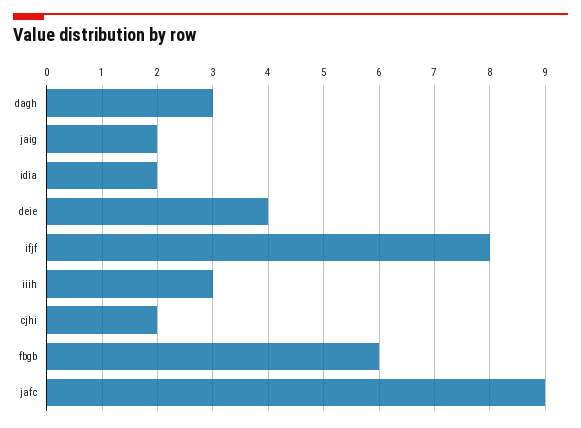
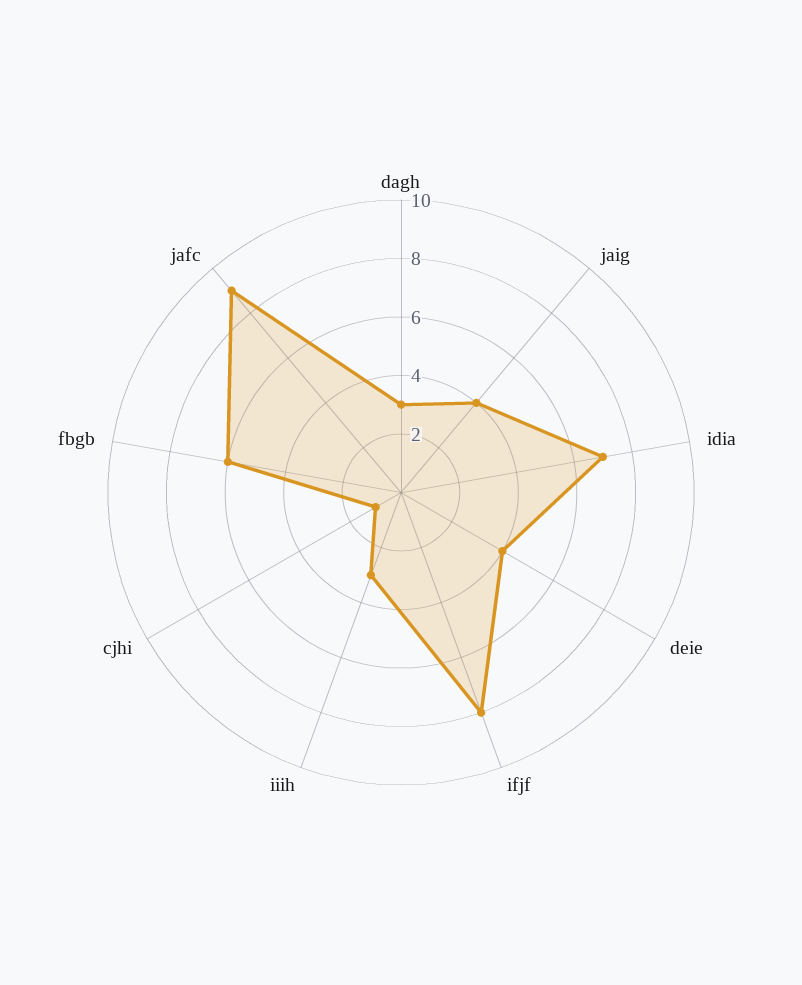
  {
    "dagh": 3,
-   "jaig": 2,
+   "jaig": 4,
-   "idia": 2,
+   "idia": 7,
    "deie": 4,
    "ifjf": 8,
    "iiih": 3,
-   "cjhi": 2,
+   "cjhi": 1,
    "fbgb": 6,
    "jafc": 9
  }

